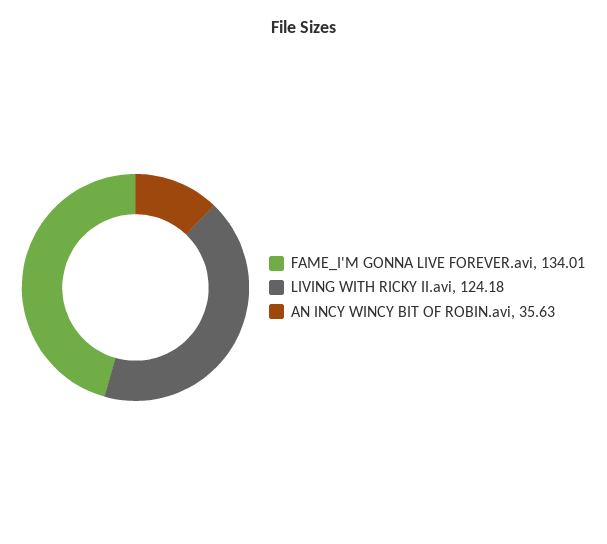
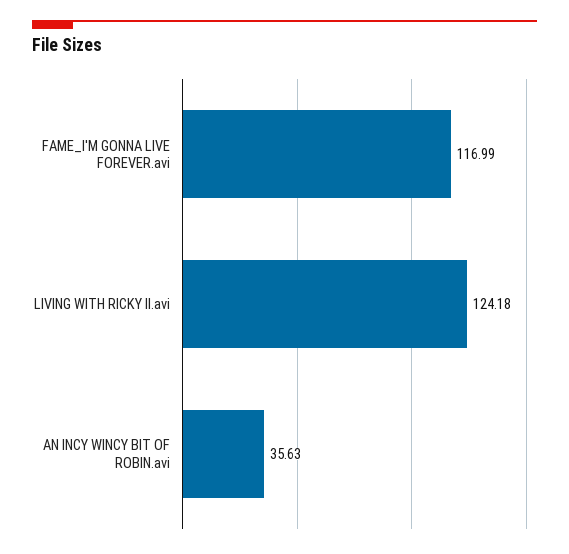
  {
-   "FAME_I'M GONNA LIVE FOREVER.avi": 134.01,
+   "FAME_I'M GONNA LIVE FOREVER.avi": 116.99,
    "LIVING WITH RICKY II.avi": 124.18,
    "AN INCY WINCY BIT OF ROBIN.avi": 35.63
  }

